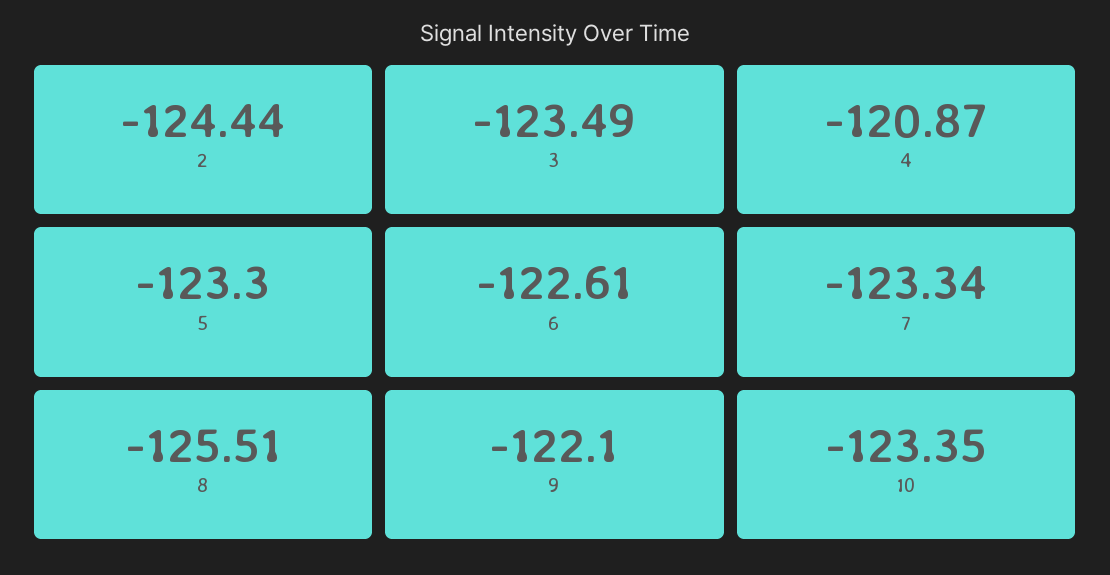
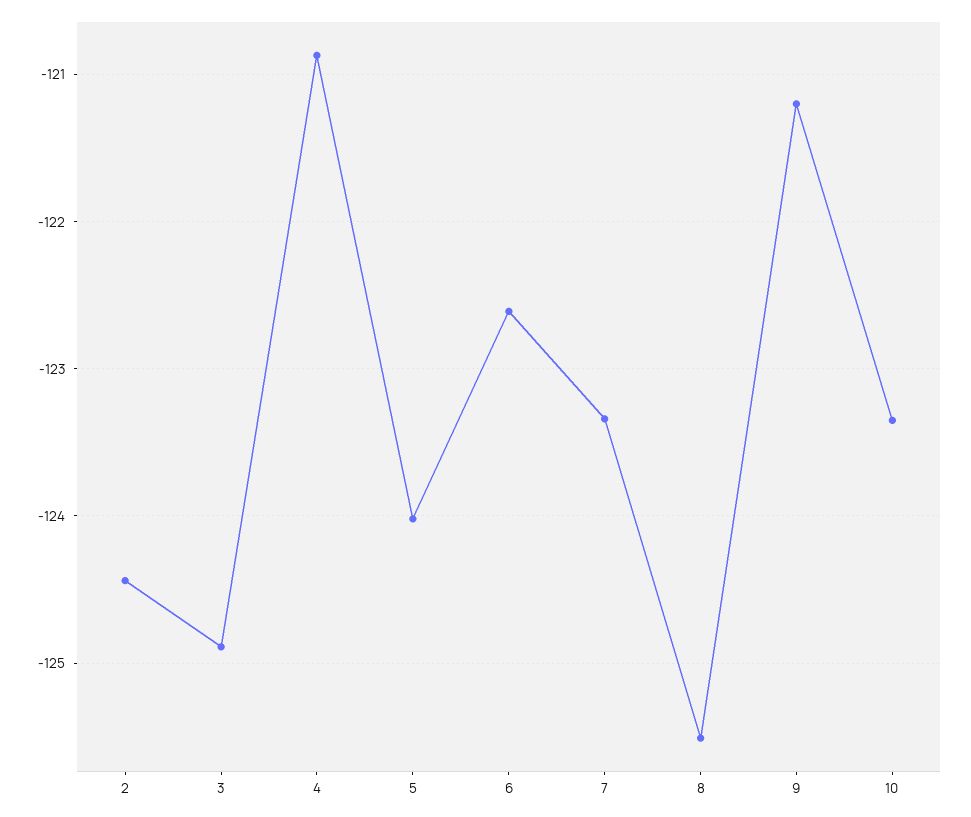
  {
    "2": -124.44,
-   "3": -123.49,
+   "3": -124.9,
    "4": -120.87,
-   "5": -123.3,
+   "5": -124,
    "6": -122.61,
    "7": -123.34,
    "8": -125.51,
-   "9": -122.1,
+   "9": -121.2,
    "10": -123.35
  }

